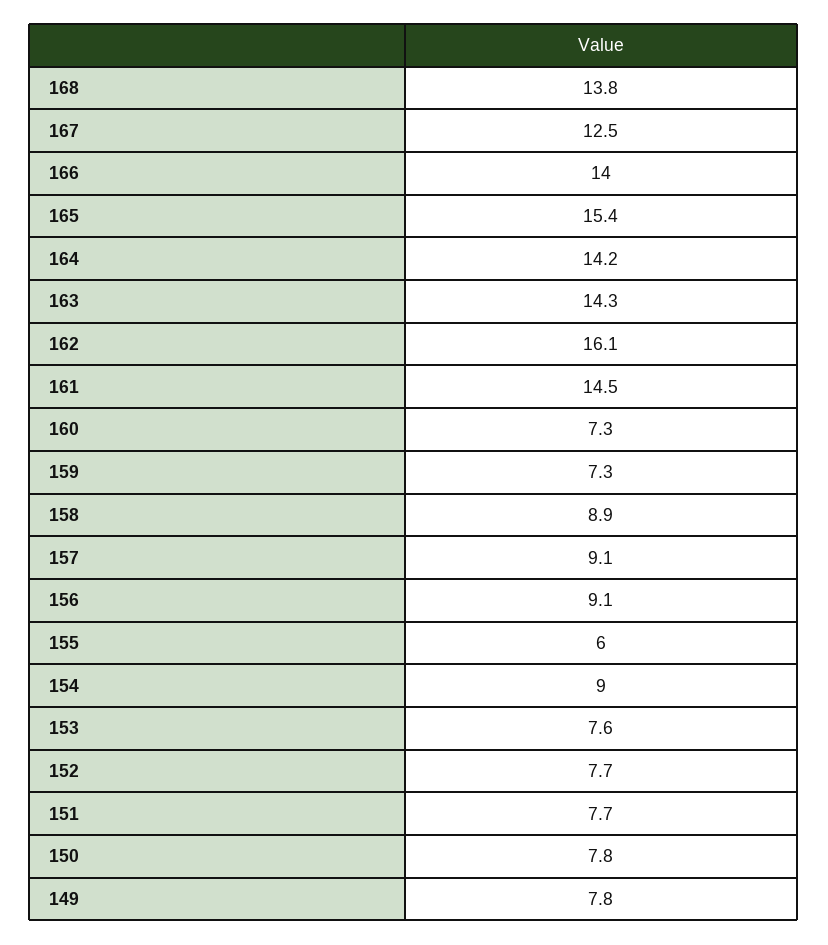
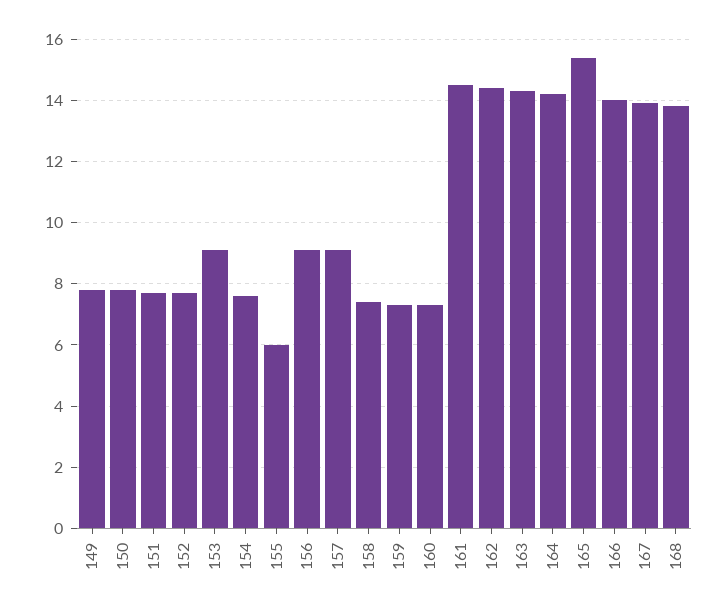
  {
    "168": 13.8,
-   "167": 12.5,
+   "167": 14,
    "166": 14,
    "165": 15.4,
    "164": 14.2,
    "163": 14.3,
-   "162": 16.1,
+   "162": 14.5,
    "161": 14.5,
    "160": 7.3,
    "159": 7.3,
-   "158": 8.9,
+   "158": 7.5,
    "157": 9.1,
    "156": 9.1,
    "155": 6,
-   "154": 9,
+   "154": 7.5,
-   "153": 7.6,
+   "153": 9,
    "152": 7.7,
    "151": 7.7,
    "150": 7.8,
    "149": 7.8
  }

